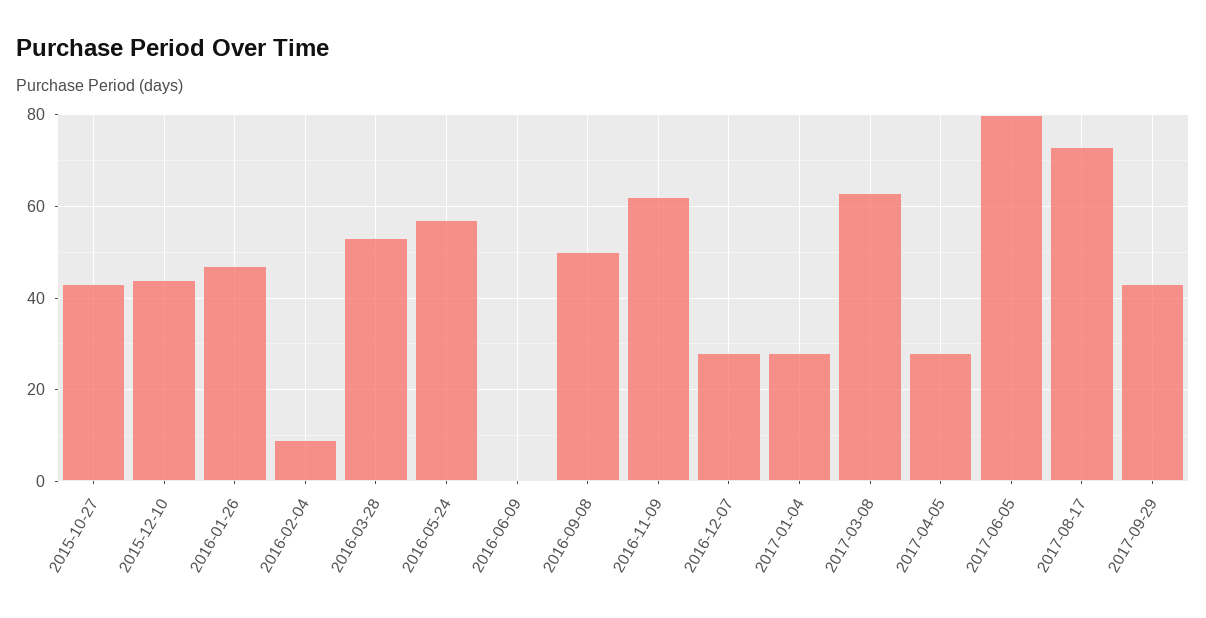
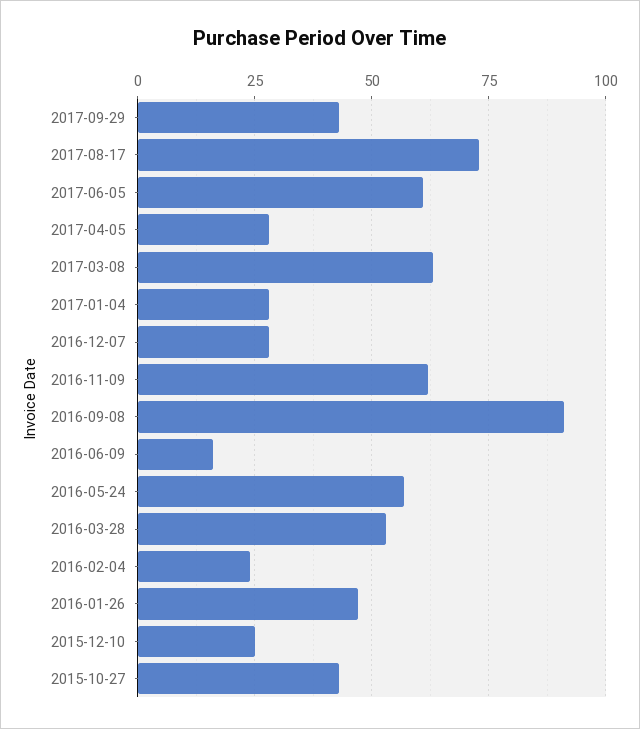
  {
    "2015-10-27": 45,
-   "2015-12-10": 45,
+   "2015-12-10": 25,
    "2016-01-26": 45,
-   "2016-02-04": 10,
+   "2016-02-04": 25,
    "2016-03-28": 55,
    "2016-05-24": 55,
-   "2016-06-09": 0,
+   "2016-06-09": 15,
-   "2016-09-08": 50,
+   "2016-09-08": 90,
    "2016-11-09": 60,
    "2016-12-07": 30,
    "2017-01-04": 30,
    "2017-03-08": 65,
    "2017-04-05": 30,
-   "2017-06-05": 80,
+   "2017-06-05": 60,
    "2017-08-17": 75,
    "2017-09-29": 45
  }

